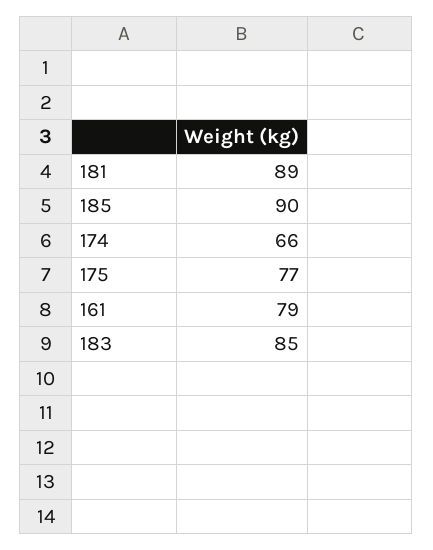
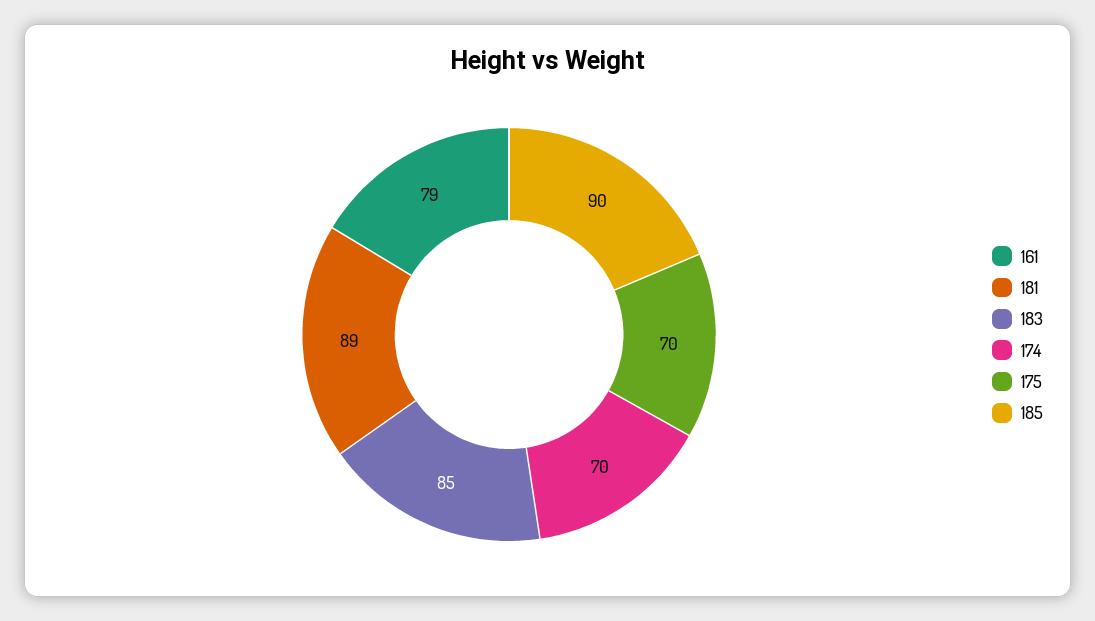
  {
    "181": 89,
    "185": 90,
-   "174": 66,
+   "174": 70,
-   "175": 77,
+   "175": 70,
    "161": 79,
    "183": 85
  }

